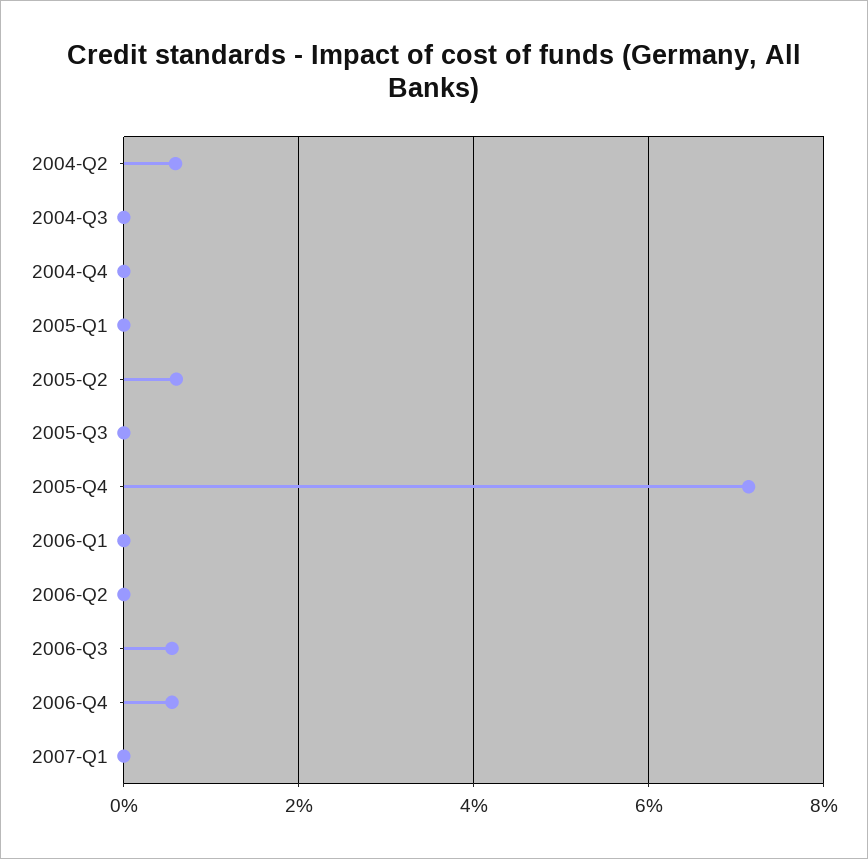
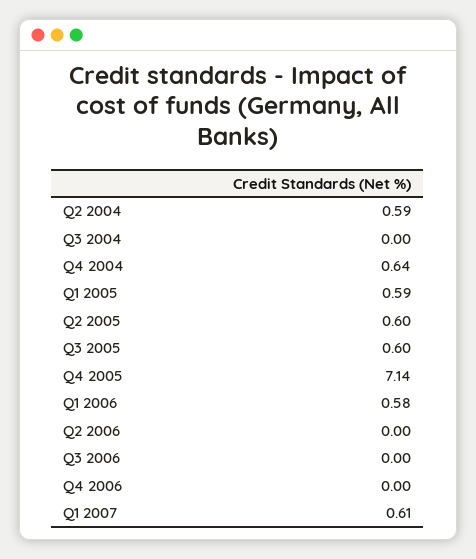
  {
    "2004-Q2": 0.59,
    "2004-Q3": 0,
-   "2004-Q4": 0,
+   "2004-Q4": 0.64,
-   "2005-Q1": 0,
+   "2005-Q1": 0.59,
    "2005-Q2": 0.6,
-   "2005-Q3": 0,
+   "2005-Q3": 0.6,
    "2005-Q4": 7.14,
-   "2006-Q1": 0,
+   "2006-Q1": 0.58,
    "2006-Q2": 0,
-   "2006-Q3": 0.6,
+   "2006-Q3": 0,
-   "2006-Q4": 0.6,
+   "2006-Q4": 0,
-   "2007-Q1": 0
+   "2007-Q1": 0.61
  }

